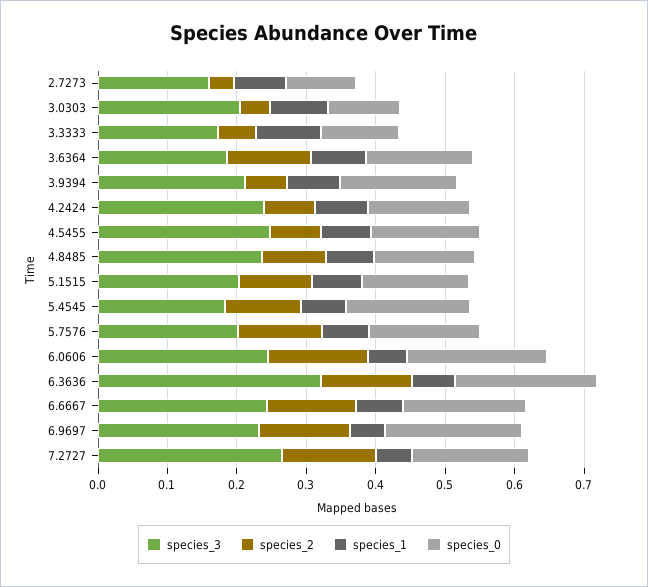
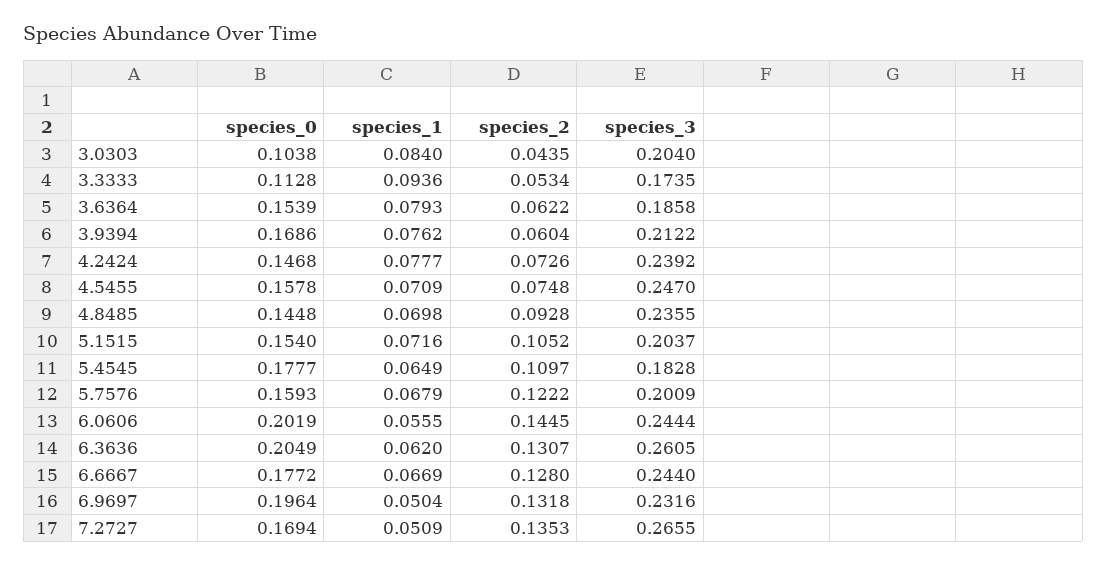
  {
    "species_3": {
-     "2.7273": 0.16,
      "3.0303": 0.204,
      "3.3333": 0.1735,
      "3.6364": 0.1858,
      "3.9394": 0.2122,
      "4.2424": 0.2392,
      "4.5455": 0.247,
      "4.8485": 0.2355,
      "5.1515": 0.2037,
      "5.4545": 0.1828,
      "5.7576": 0.2009,
      "6.0606": 0.2444,
-     "6.3636": 0.32,
+     "6.3636": 0.2605,
      "6.6667": 0.244,
      "6.9697": 0.2316,
      "7.2727": 0.2655
    },
    "species_2": {
-     "2.7273": 0.04,
      "3.0303": 0.0435,
      "3.3333": 0.0534,
-     "3.6364": 0.12,
+     "3.6364": 0.0622,
      "3.9394": 0.0604,
      "4.2424": 0.0726,
      "4.5455": 0.0748,
      "4.8485": 0.0928,
      "5.1515": 0.1052,
      "5.4545": 0.1097,
      "5.7576": 0.1222,
      "6.0606": 0.1445,
      "6.3636": 0.1307,
      "6.6667": 0.128,
      "6.9697": 0.1318,
      "7.2727": 0.1353
    },
    "species_1": {
-     "2.7273": 0.08,
      "3.0303": 0.084,
      "3.3333": 0.0936,
      "3.6364": 0.0793,
      "3.9394": 0.0762,
      "4.2424": 0.0777,
      "4.5455": 0.0709,
      "4.8485": 0.0698,
      "5.1515": 0.0716,
      "5.4545": 0.0649,
      "5.7576": 0.0679,
      "6.0606": 0.0555,
      "6.3636": 0.062,
      "6.6667": 0.0669,
      "6.9697": 0.0504,
      "7.2727": 0.0509
    },
    "species_0": {
-     "2.7273": 0.1,
      "3.0303": 0.1038,
      "3.3333": 0.1128,
      "3.6364": 0.1539,
      "3.9394": 0.1686,
      "4.2424": 0.1468,
      "4.5455": 0.1578,
      "4.8485": 0.1448,
      "5.1515": 0.154,
      "5.4545": 0.1777,
      "5.7576": 0.1593,
      "6.0606": 0.2019,
      "6.3636": 0.2049,
      "6.6667": 0.1772,
      "6.9697": 0.1964,
      "7.2727": 0.1694
    }
  }

